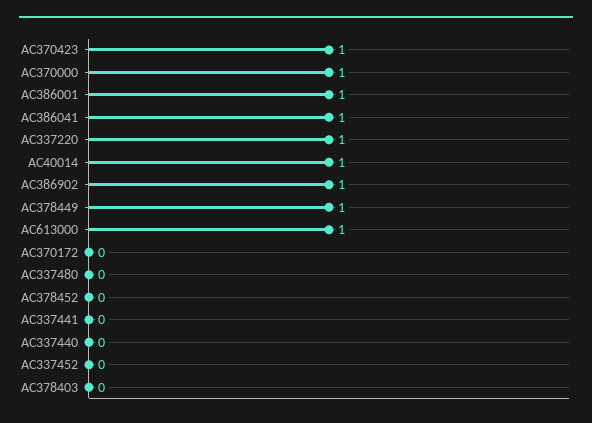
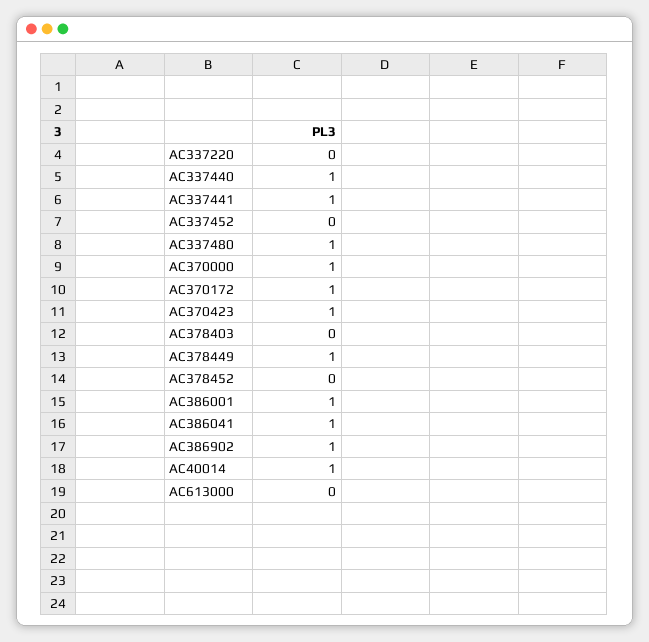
  {
    "AC370423": 1,
    "AC370000": 1,
    "AC386001": 1,
    "AC386041": 1,
-   "AC337220": 1,
+   "AC337220": 0,
    "AC40014": 1,
    "AC386902": 1,
    "AC378449": 1,
-   "AC613000": 1,
+   "AC613000": 0,
-   "AC370172": 0,
+   "AC370172": 1,
-   "AC337480": 0,
+   "AC337480": 1,
    "AC378452": 0,
-   "AC337441": 0,
+   "AC337441": 1,
-   "AC337440": 0,
+   "AC337440": 1,
    "AC337452": 0,
    "AC378403": 0
  }

